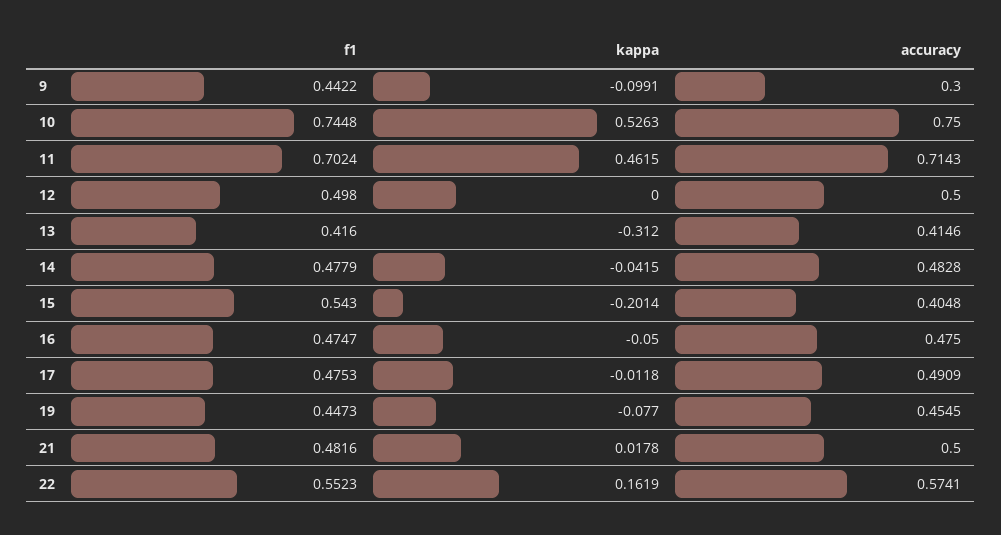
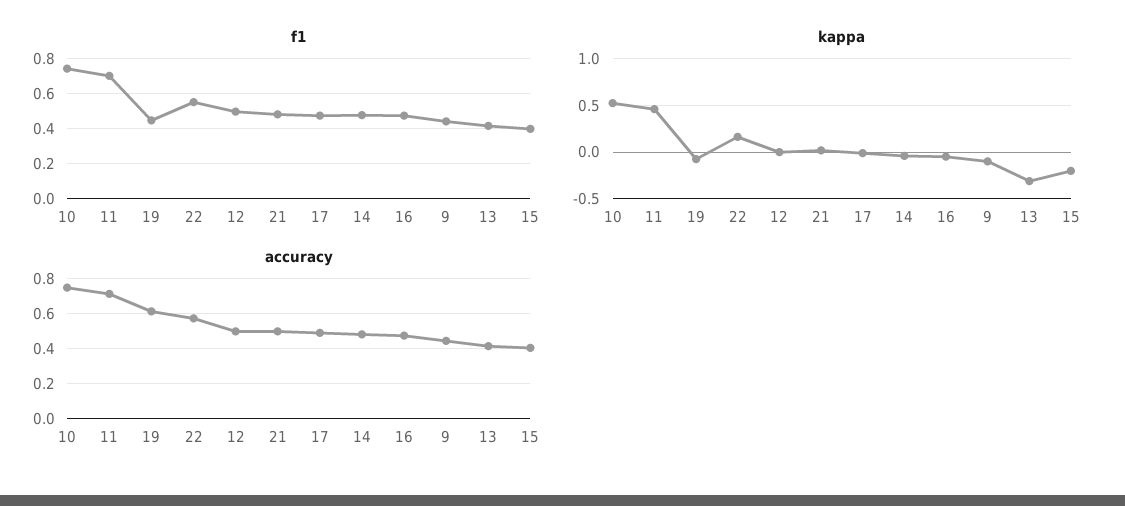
  {
    "f1": {
      "9": 0.4422,
      "10": 0.7448,
      "11": 0.7024,
      "12": 0.498,
      "13": 0.416,
      "14": 0.4779,
-     "15": 0.543,
+     "15": 0.4,
      "16": 0.4747,
      "17": 0.4753,
      "19": 0.4473,
      "21": 0.4816,
      "22": 0.5523
    },
    "kappa": {
      "9": -0.0991,
      "10": 0.5263,
      "11": 0.4615,
      "12": 0,
      "13": -0.312,
      "14": -0.0415,
      "15": -0.2014,
      "16": -0.05,
      "17": -0.0118,
      "19": -0.077,
      "21": 0.0178,
      "22": 0.1619
    },
    "accuracy": {
-     "9": 0.3,
+     "9": 0.45,
      "10": 0.75,
      "11": 0.7143,
      "12": 0.5,
      "13": 0.4146,
      "14": 0.4828,
      "15": 0.4048,
      "16": 0.475,
      "17": 0.4909,
-     "19": 0.4545,
+     "19": 0.6,
      "21": 0.5,
      "22": 0.5741
    }
  }

